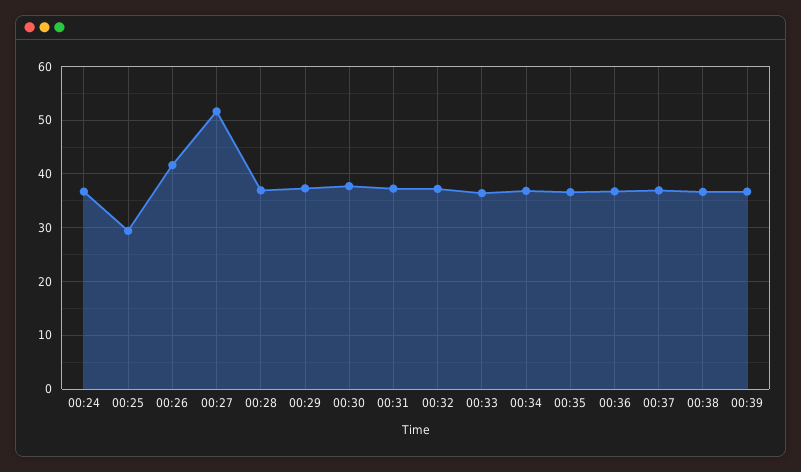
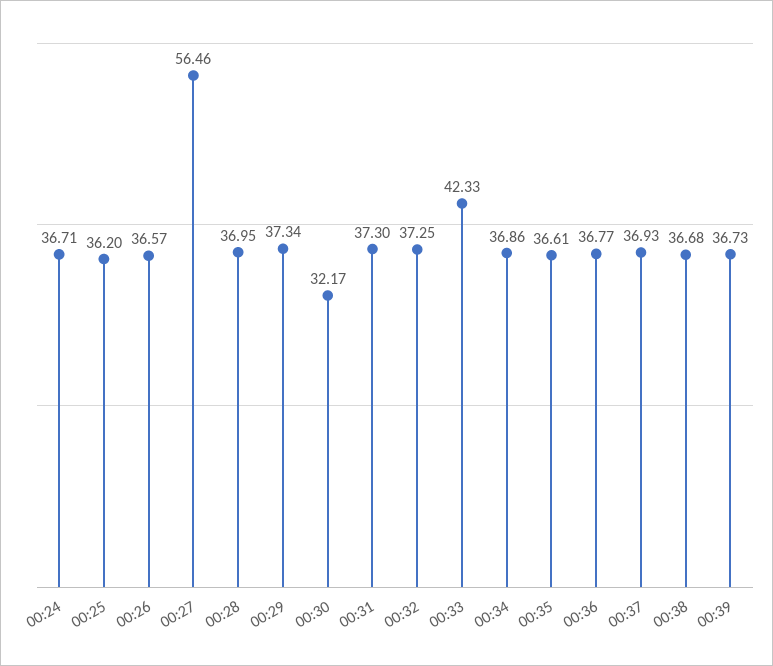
  {
    "00:24": 36.71,
-   "00:25": 30,
+   "00:25": 36.2,
-   "00:26": 42,
+   "00:26": 36.57,
-   "00:27": 52,
+   "00:27": 56.46,
    "00:28": 36.95,
    "00:29": 37.34,
-   "00:30": 38,
+   "00:30": 32.17,
    "00:31": 37.3,
    "00:32": 37.25,
-   "00:33": 36,
+   "00:33": 42.33,
    "00:34": 36.86,
    "00:35": 36.61,
    "00:36": 36.77,
    "00:37": 36.93,
    "00:38": 36.68,
    "00:39": 36.73
  }

